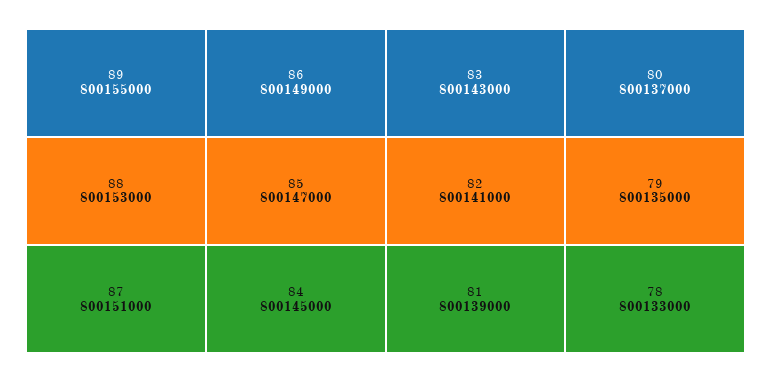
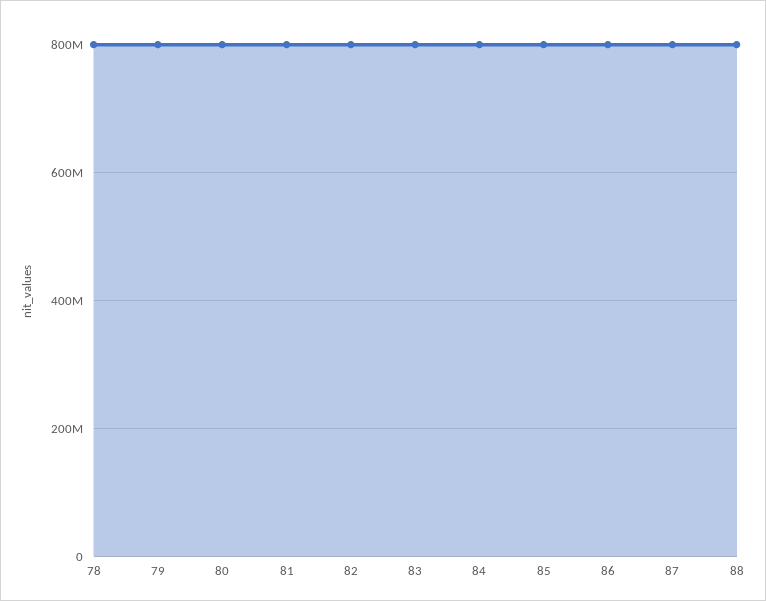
  {
-   "89": 800155000,
    "88": 800153000,
    "87": 800151000,
    "86": 800149000,
    "85": 800147000,
    "84": 800145000,
    "83": 800143000,
    "82": 800141000,
    "81": 800139000,
    "80": 800137000,
    "79": 800135000,
    "78": 800133000
  }

